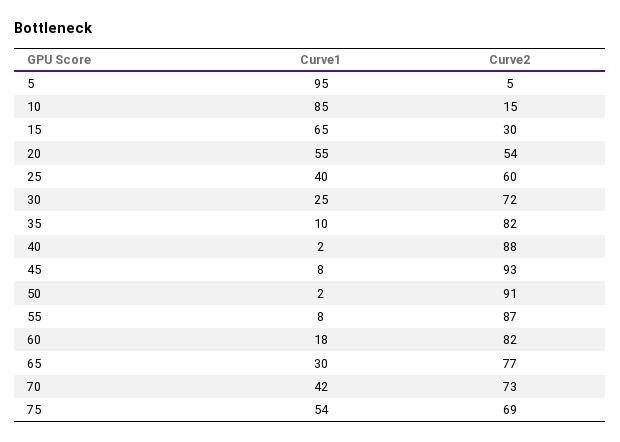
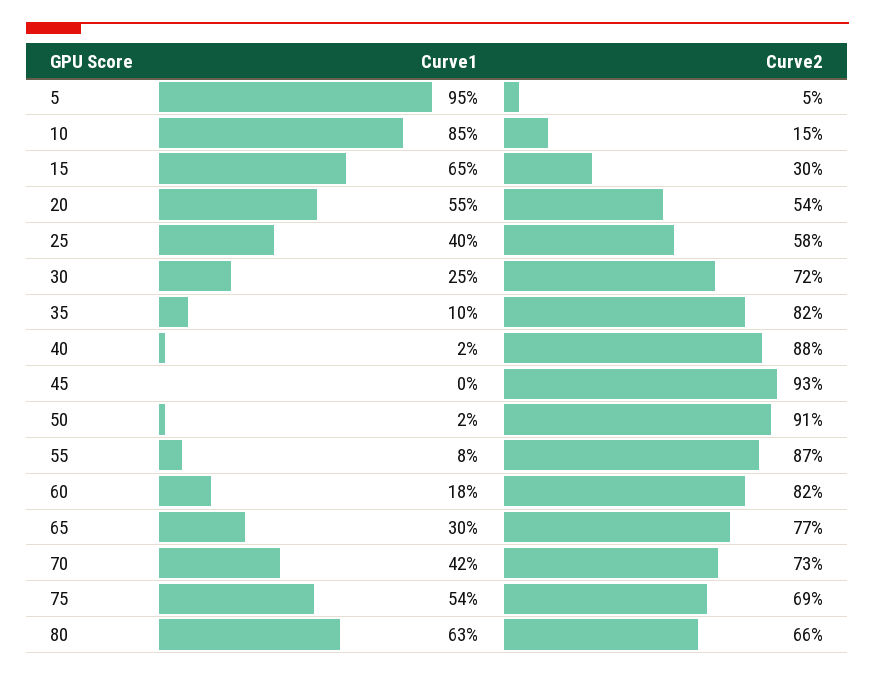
  {
    "Curve1": {
      "5": 95,
      "10": 85,
      "15": 65,
      "20": 55,
      "25": 40,
      "30": 25,
      "35": 10,
      "40": 2,
-     "45": 8,
+     "45": 0,
      "50": 2,
      "55": 8,
      "60": 18,
      "65": 30,
      "70": 42,
-     "75": 54
+     "75": 54,
+     "80": 63
    },
    "Curve2": {
      "5": 5,
      "10": 15,
      "15": 30,
      "20": 54,
-     "25": 60,
+     "25": 58,
      "30": 72,
      "35": 82,
      "40": 88,
      "45": 93,
      "50": 91,
      "55": 87,
      "60": 82,
      "65": 77,
      "70": 73,
-     "75": 69
+     "75": 69,
+     "80": 66
    }
  }

